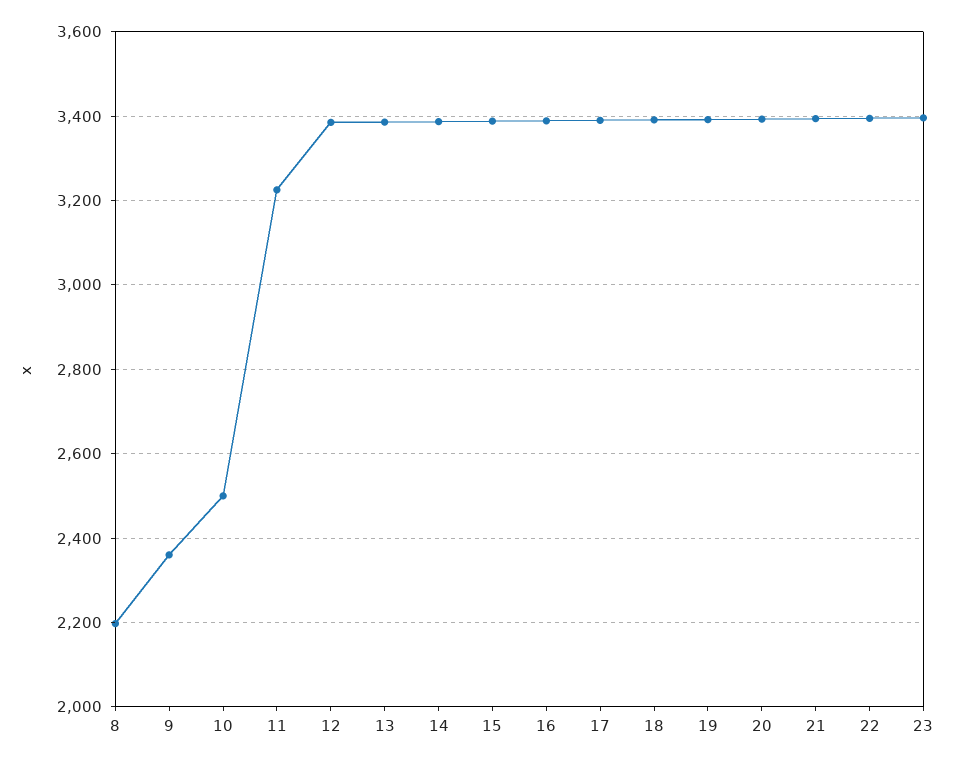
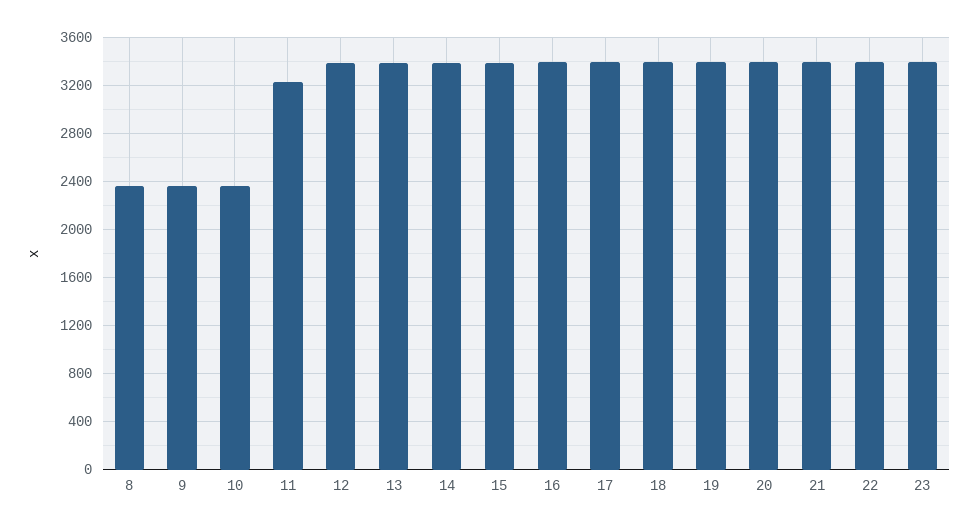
  {
-   "8": 2200,
+   "8": 2350,
    "9": 2360,
-   "10": 2500,
+   "10": 2350,
    "11": 3220,
    "12": 3380,
    "13": 3380,
    "14": 3380,
    "15": 3380,
    "16": 3380,
    "17": 3400,
    "18": 3400,
    "19": 3400,
    "20": 3400,
    "21": 3400,
    "22": 3400,
    "23": 3400
  }

